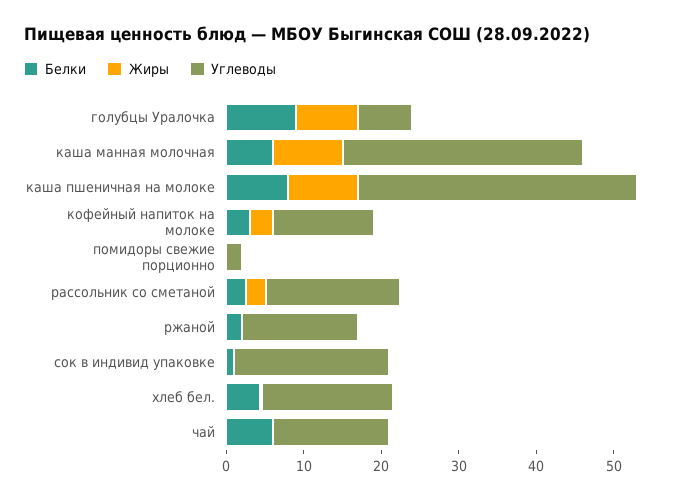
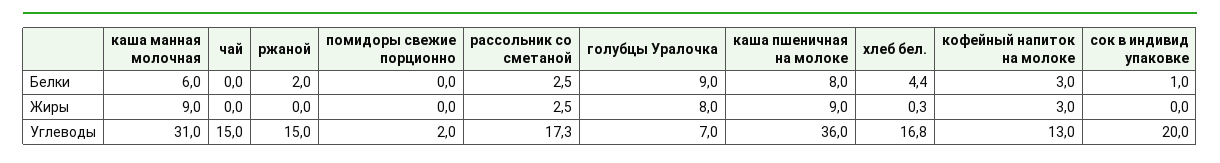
  {
    "Белки": {
      "голубцы Уралочка": 9,
      "каша манная молочная": 6,
      "каша пшеничная на молоке": 8,
      "кофейный напиток на молоке": 3,
      "помидоры свежие порционно": 0,
      "рассольник со сметаной": 2.5,
      "ржаной": 2,
      "сок в индивид упаковке": 1,
      "хлеб бел.": 4.4,
-     "чай": 6
+     "чай": 0
    },
    "Жиры": {
      "голубцы Уралочка": 8,
      "каша манная молочная": 9,
      "каша пшеничная на молоке": 9,
      "кофейный напиток на молоке": 3,
      "помидоры свежие порционно": 0,
      "рассольник со сметаной": 2.5,
      "ржаной": 0,
      "сок в индивид упаковке": 0,
      "хлеб бел.": 0.3,
      "чай": 0
    },
    "Углеводы": {
      "голубцы Уралочка": 7,
      "каша манная молочная": 31,
      "каша пшеничная на молоке": 36,
      "кофейный напиток на молоке": 13,
      "помидоры свежие порционно": 2,
      "рассольник со сметаной": 17.3,
      "ржаной": 15,
      "сок в индивид упаковке": 20,
      "хлеб бел.": 16.8,
      "чай": 15
    }
  }

